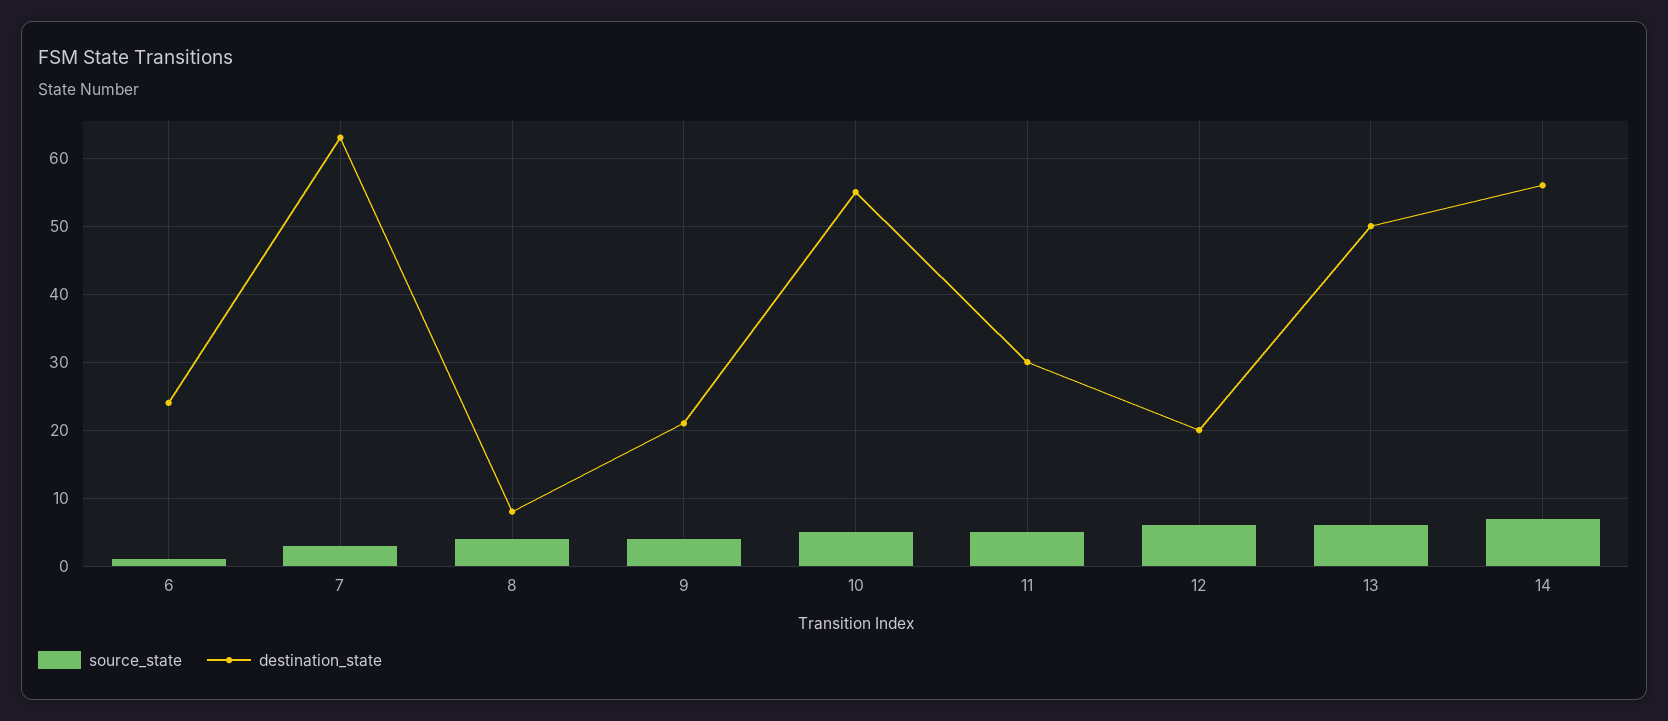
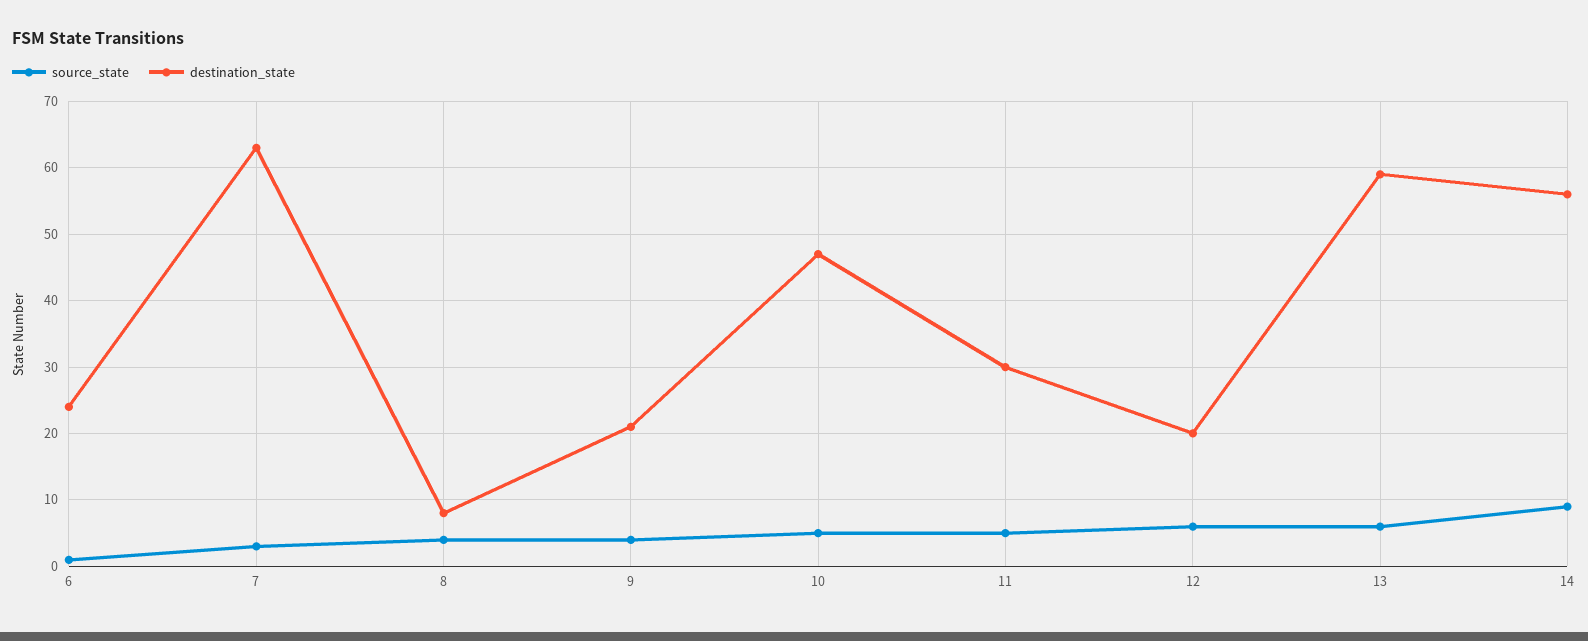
  {
    "source_state": {
      "6": 1,
      "7": 3,
      "8": 4,
      "9": 4,
      "10": 5,
      "11": 5,
      "12": 6,
      "13": 6,
-     "14": 7
+     "14": 9
    },
    "destination_state": {
      "6": 24,
      "7": 63,
      "8": 8,
      "9": 21,
-     "10": 55,
+     "10": 47,
      "11": 30,
      "12": 20,
-     "13": 50,
+     "13": 59,
      "14": 56
    }
  }

